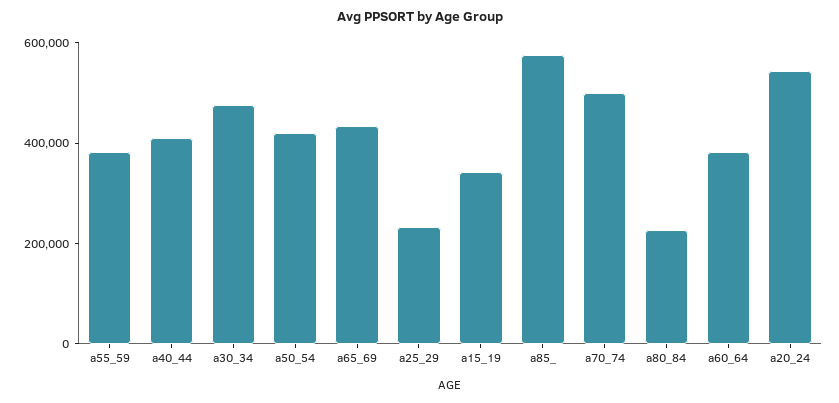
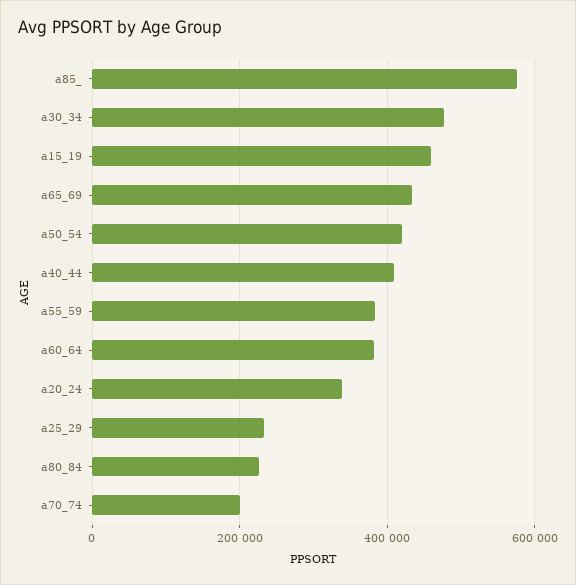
  {
    "a55_59": 380000,
    "a40_44": 400000,
    "a30_34": 480000,
    "a50_54": 420000,
    "a65_69": 440000,
    "a25_29": 240000,
-   "a15_19": 350000,
+   "a15_19": 460000,
    "a85_": 580000,
-   "a70_74": 500000,
+   "a70_74": 200000,
    "a80_84": 220000,
    "a60_64": 380000,
-   "a20_24": 550000
+   "a20_24": 340000
  }

